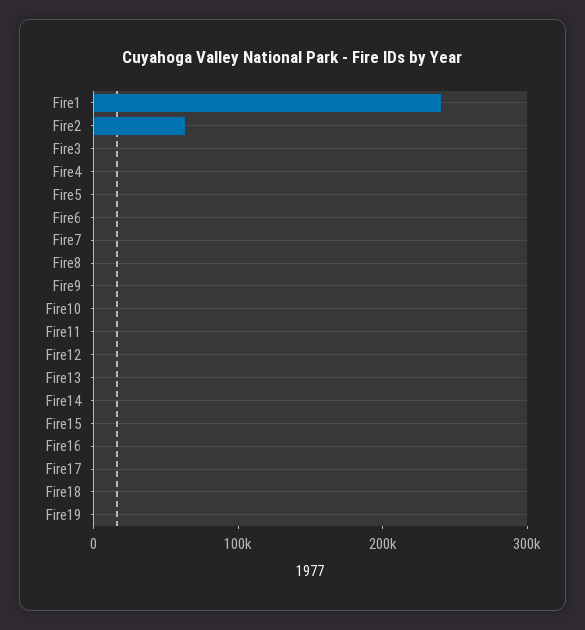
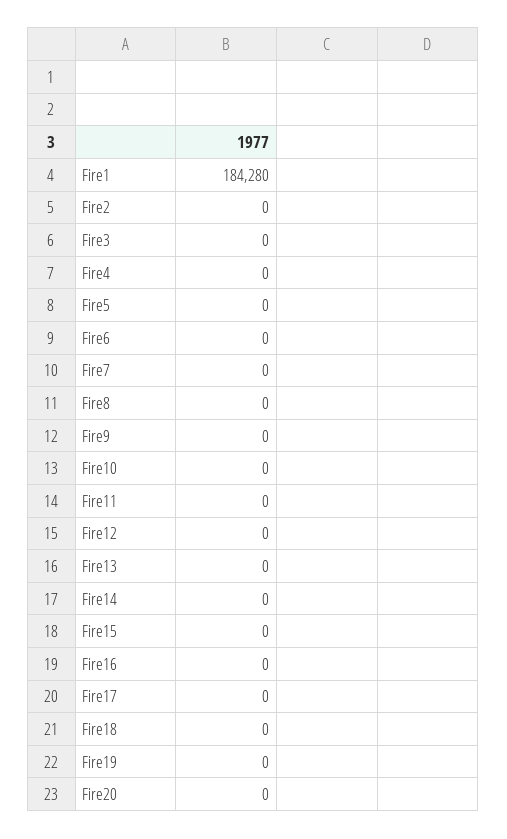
  {
-   "Fire1": 240000,
+   "Fire1": 184280,
-   "Fire2": 60000,
+   "Fire2": 0,
    "Fire3": 0,
    "Fire4": 0,
    "Fire5": 0,
    "Fire6": 0,
    "Fire7": 0,
    "Fire8": 0,
    "Fire9": 0,
    "Fire10": 0,
    "Fire11": 0,
    "Fire12": 0,
    "Fire13": 0,
    "Fire14": 0,
    "Fire15": 0,
    "Fire16": 0,
    "Fire17": 0,
    "Fire18": 0,
-   "Fire19": 0
+   "Fire19": 0,
+   "Fire20": 0
  }

